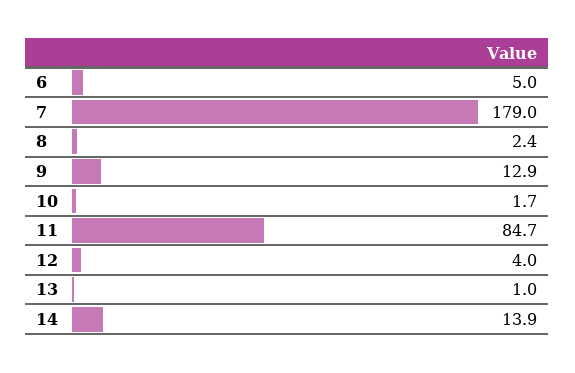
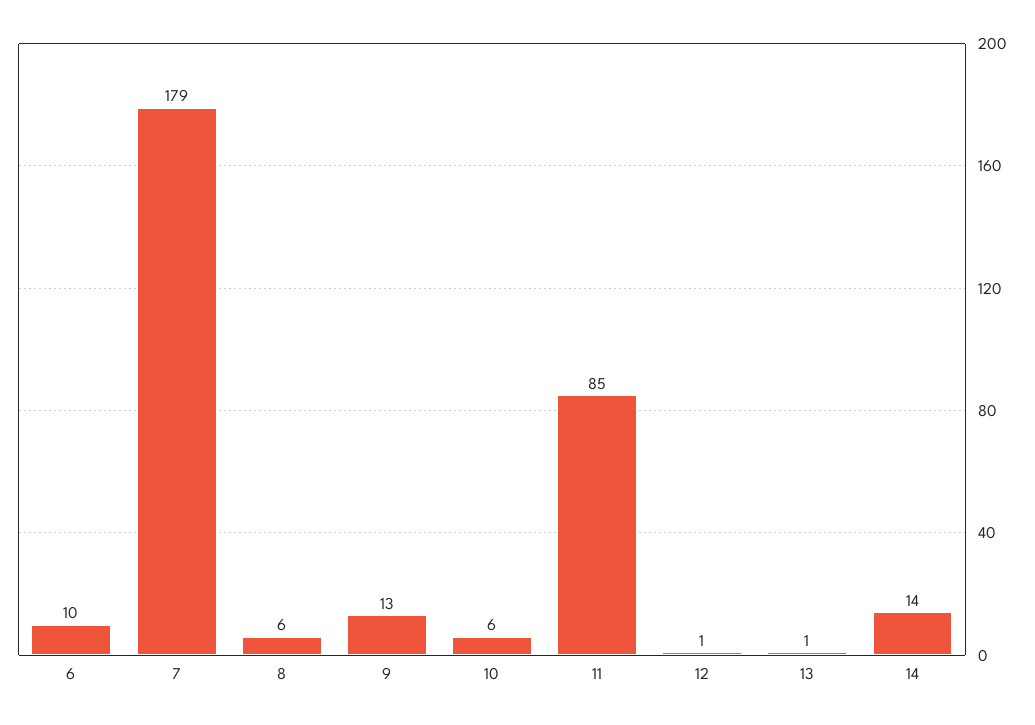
  {
-   "6": 5,
+   "6": 10,
    "7": 179,
-   "8": 2.4,
+   "8": 6,
    "9": 12.9,
-   "10": 1.7,
+   "10": 6,
    "11": 84.7,
-   "12": 4,
+   "12": 1,
    "13": 1,
    "14": 13.9
  }

